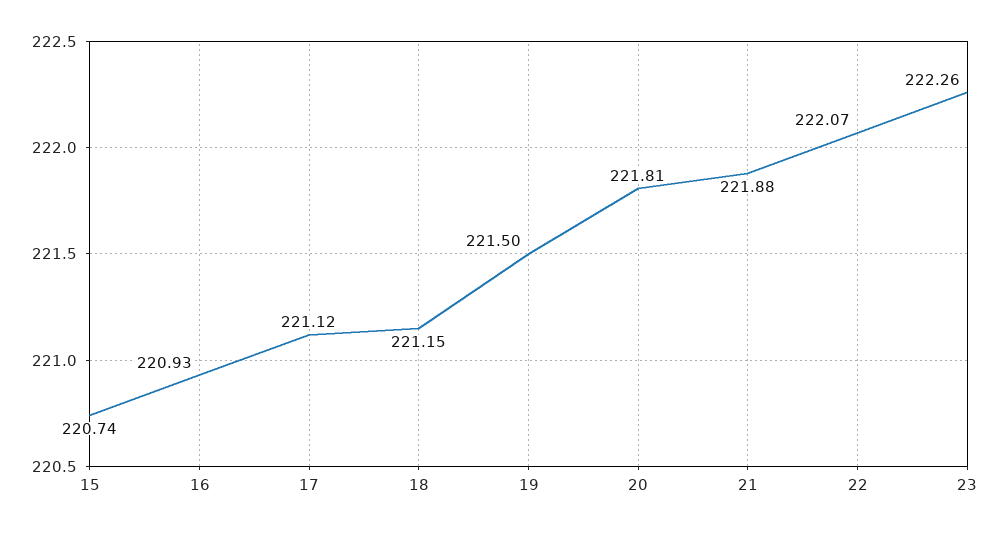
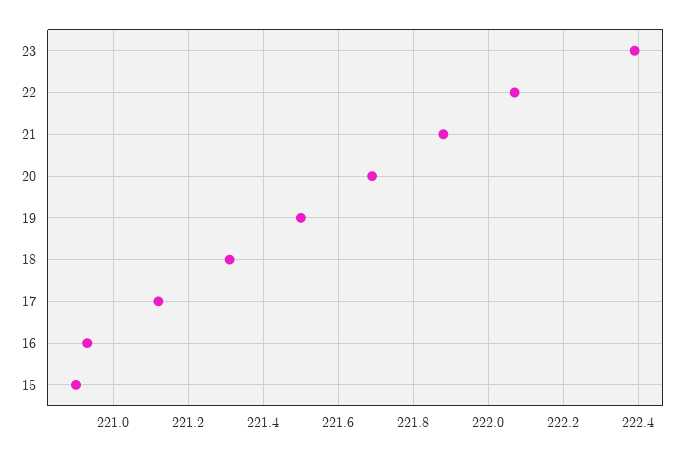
  {
-   "15": 220.74,
+   "15": 220.9,
    "16": 220.93,
    "17": 221.12,
-   "18": 221.15,
+   "18": 221.3,
    "19": 221.5,
-   "20": 221.81,
+   "20": 221.7,
    "21": 221.88,
    "22": 222.07,
-   "23": 222.26
+   "23": 222.4
  }

